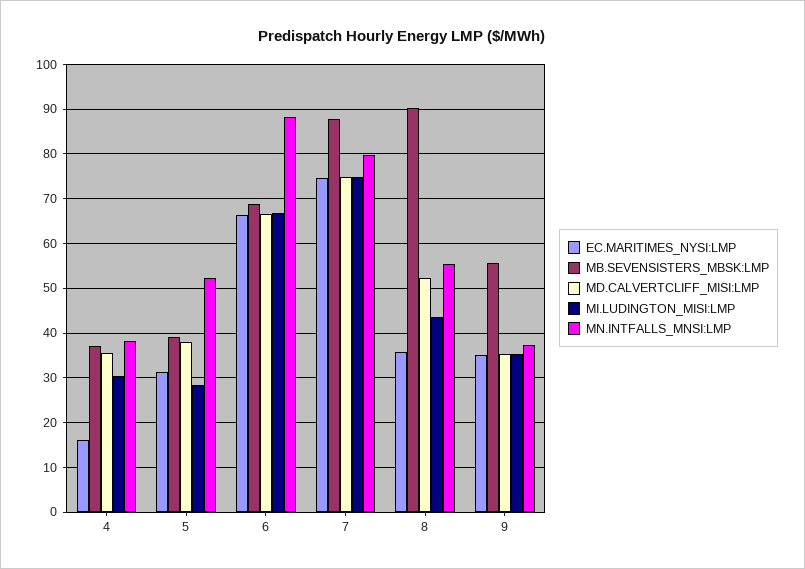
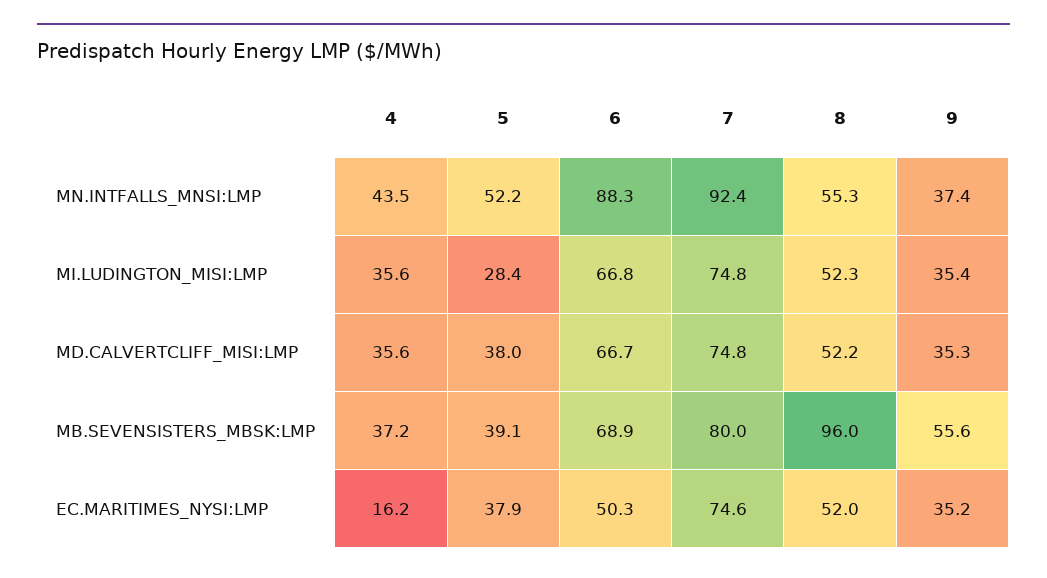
  {
    "EC.MARITIMES_NYSI:LMP": {
      "4": 16.2,
-     "5": 32,
+     "5": 37.9,
-     "6": 66,
+     "6": 50.3,
      "7": 74.6,
-     "8": 36,
+     "8": 52,
      "9": 35.2
    },
    "MB.SEVENSISTERS_MBSK:LMP": {
      "4": 37.2,
      "5": 39.1,
      "6": 68.9,
-     "7": 88,
+     "7": 80,
-     "8": 90,
+     "8": 96,
      "9": 55.6
    },
    "MD.CALVERTCLIFF_MISI:LMP": {
      "4": 35.6,
      "5": 38,
      "6": 66.7,
      "7": 74.8,
      "8": 52.2,
      "9": 35.3
    },
    "MI.LUDINGTON_MISI:LMP": {
-     "4": 30,
+     "4": 35.6,
      "5": 28.4,
      "6": 66.8,
      "7": 74.8,
-     "8": 44,
+     "8": 52.3,
      "9": 35.4
    },
    "MN.INTFALLS_MNSI:LMP": {
-     "4": 38,
+     "4": 43.5,
      "5": 52.2,
      "6": 88.3,
-     "7": 80,
+     "7": 92.4,
      "8": 55.3,
      "9": 37.4
    }
  }

